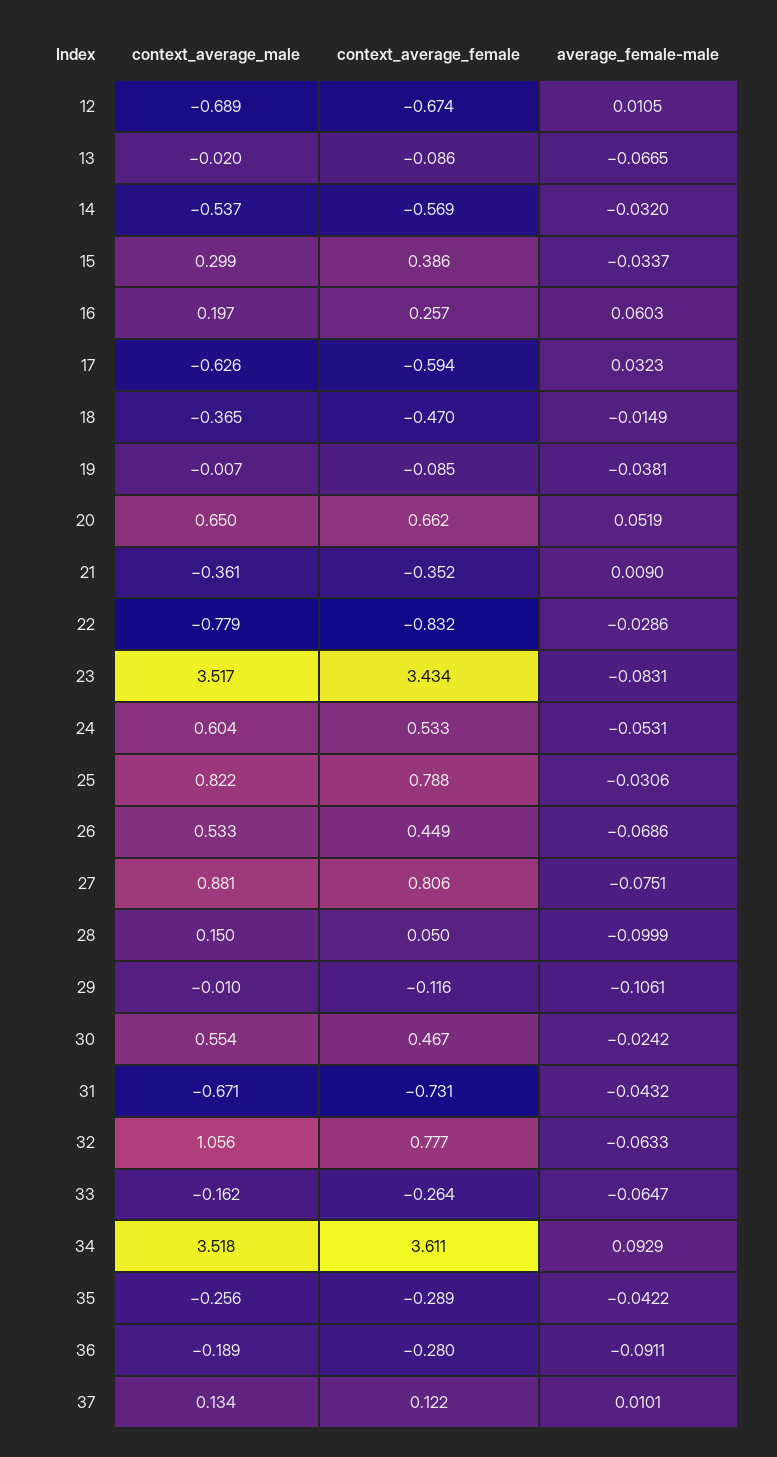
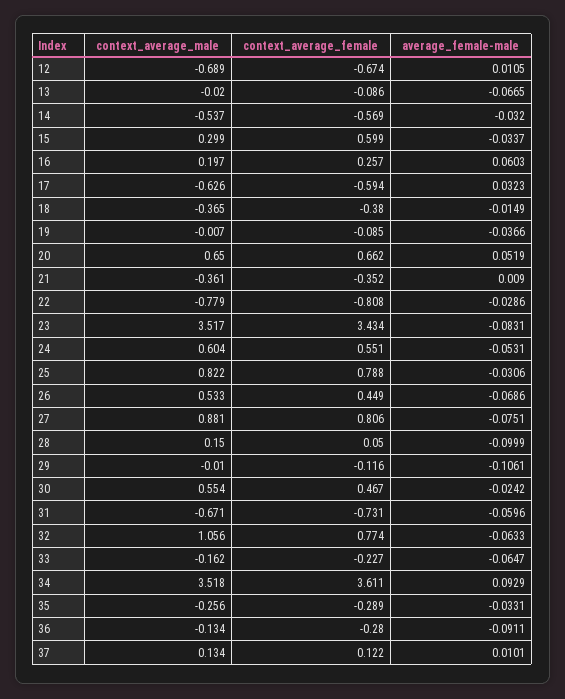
  {
    "context_average_male": {
      "12": -0.689,
      "13": -0.02,
      "14": -0.537,
      "15": 0.299,
      "16": 0.197,
      "17": -0.626,
      "18": -0.365,
      "19": -0.007,
      "20": 0.65,
      "21": -0.361,
      "22": -0.779,
      "23": 3.517,
      "24": 0.604,
      "25": 0.822,
      "26": 0.533,
      "27": 0.881,
      "28": 0.15,
      "29": -0.01,
      "30": 0.554,
      "31": -0.671,
      "32": 1.056,
      "33": -0.162,
      "34": 3.518,
      "35": -0.256,
-     "36": -0.189,
+     "36": -0.134,
      "37": 0.134
    },
    "context_average_female": {
      "12": -0.674,
      "13": -0.086,
      "14": -0.569,
-     "15": 0.386,
+     "15": 0.599,
      "16": 0.257,
      "17": -0.594,
-     "18": -0.47,
+     "18": -0.38,
      "19": -0.085,
      "20": 0.662,
      "21": -0.352,
-     "22": -0.832,
+     "22": -0.808,
      "23": 3.434,
-     "24": 0.533,
+     "24": 0.551,
      "25": 0.788,
      "26": 0.449,
      "27": 0.806,
      "28": 0.05,
      "29": -0.116,
      "30": 0.467,
      "31": -0.731,
-     "32": 0.777,
+     "32": 0.774,
-     "33": -0.264,
+     "33": -0.227,
      "34": 3.611,
      "35": -0.289,
      "36": -0.28,
      "37": 0.122
    },
    "average_female-male": {
      "12": 0.0105,
      "13": -0.0665,
      "14": -0.032,
      "15": -0.0337,
      "16": 0.0603,
      "17": 0.0323,
      "18": -0.0149,
-     "19": -0.0381,
+     "19": -0.0366,
      "20": 0.0519,
      "21": 0.009,
      "22": -0.0286,
      "23": -0.0831,
      "24": -0.0531,
      "25": -0.0306,
      "26": -0.0686,
      "27": -0.0751,
      "28": -0.0999,
      "29": -0.1061,
      "30": -0.0242,
-     "31": -0.0432,
+     "31": -0.0596,
      "32": -0.0633,
      "33": -0.0647,
      "34": 0.0929,
-     "35": -0.0422,
+     "35": -0.0331,
      "36": -0.0911,
      "37": 0.0101
    }
  }

